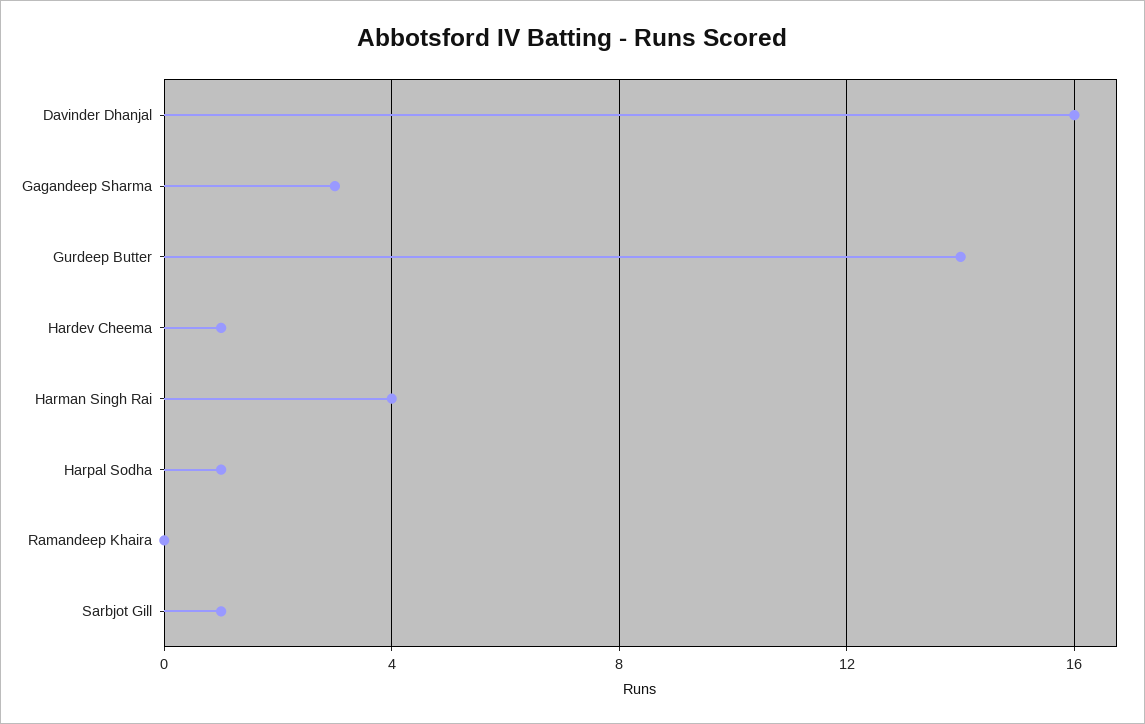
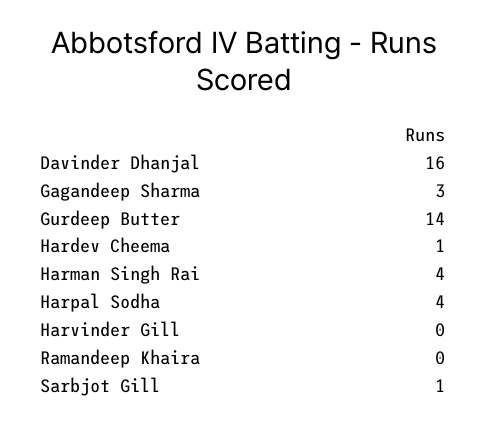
  {
    "Davinder Dhanjal": 16,
    "Gagandeep Sharma": 3,
    "Gurdeep Butter": 14,
    "Hardev Cheema": 1,
    "Harman Singh Rai": 4,
-   "Harpal Sodha": 1,
+   "Harpal Sodha": 4,
    "Ramandeep Khaira": 0,
-   "Sarbjot Gill": 1
+   "Sarbjot Gill": 1,
+   "Harvinder Gill": 0
  }

